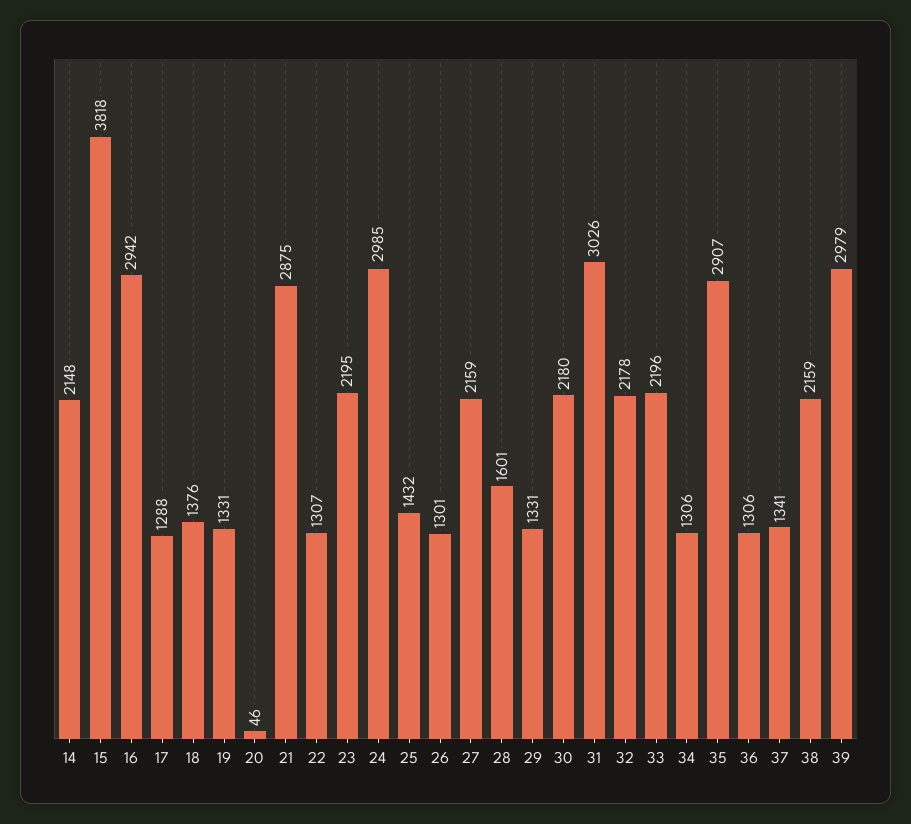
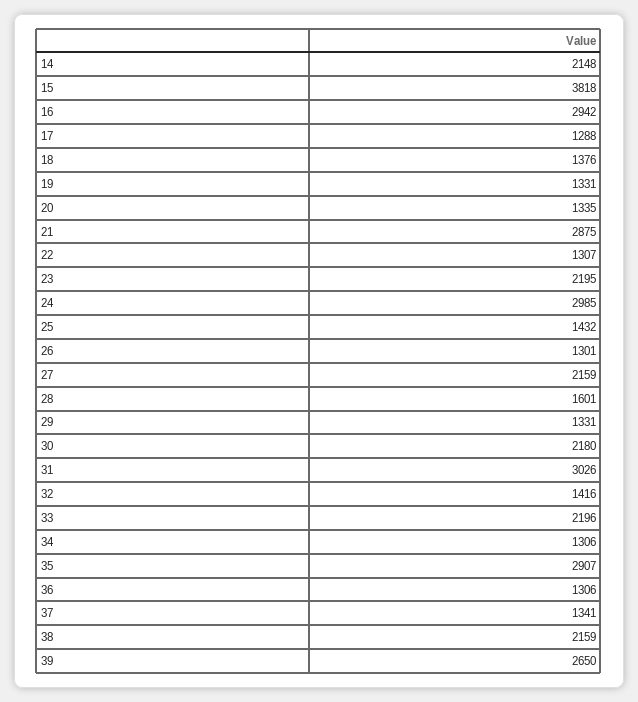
  {
    "14": 2148,
    "15": 3818,
    "16": 2942,
    "17": 1288,
    "18": 1376,
    "19": 1331,
-   "20": 46,
+   "20": 1335,
    "21": 2875,
    "22": 1307,
    "23": 2195,
    "24": 2985,
    "25": 1432,
    "26": 1301,
    "27": 2159,
    "28": 1601,
    "29": 1331,
    "30": 2180,
    "31": 3026,
-   "32": 2178,
+   "32": 1416,
    "33": 2196,
    "34": 1306,
    "35": 2907,
    "36": 1306,
    "37": 1341,
    "38": 2159,
-   "39": 2979
+   "39": 2650
  }

